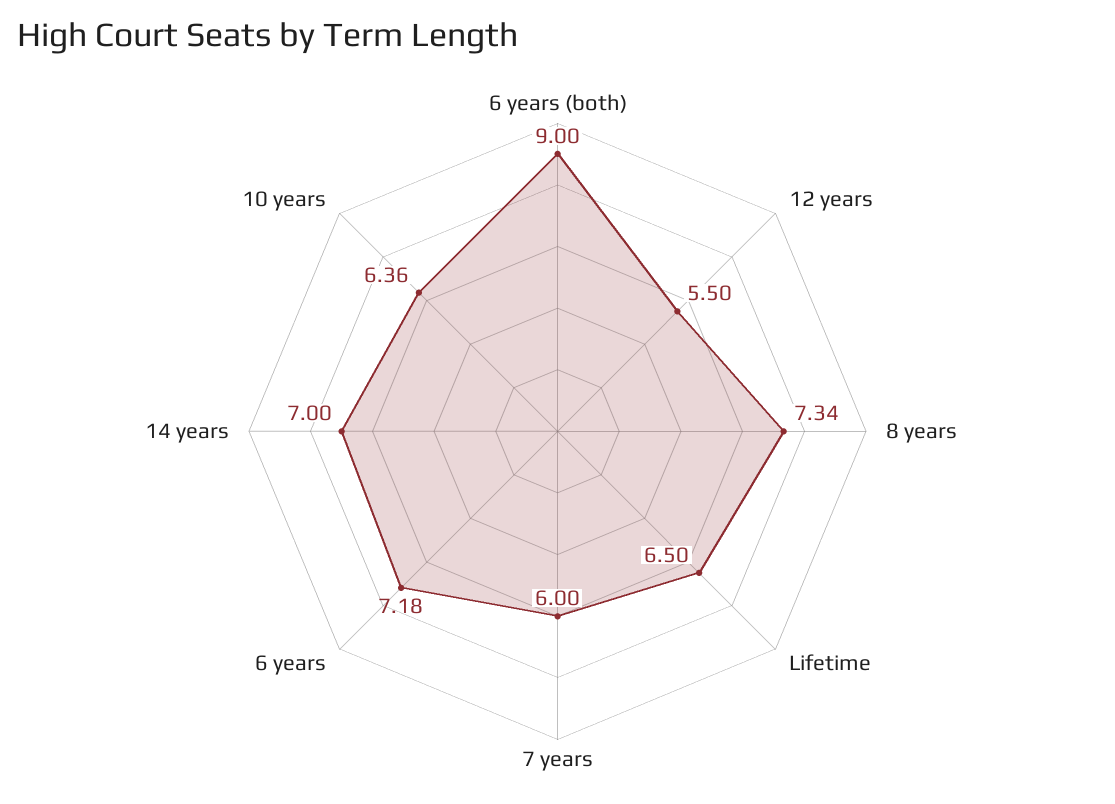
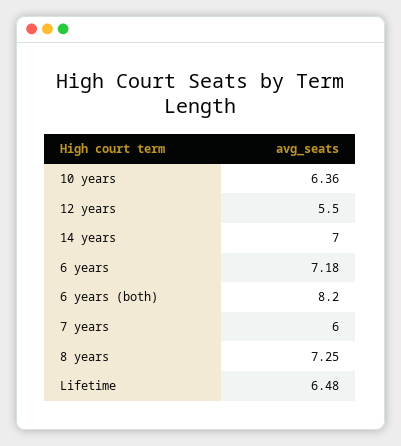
  {
-   "6 years (both)": 9,
+   "6 years (both)": 8.2,
    "12 years": 5.5,
-   "8 years": 7.34,
+   "8 years": 7.25,
-   "Lifetime": 6.5,
+   "Lifetime": 6.48,
    "7 years": 6,
    "6 years": 7.18,
    "14 years": 7,
    "10 years": 6.36
  }

